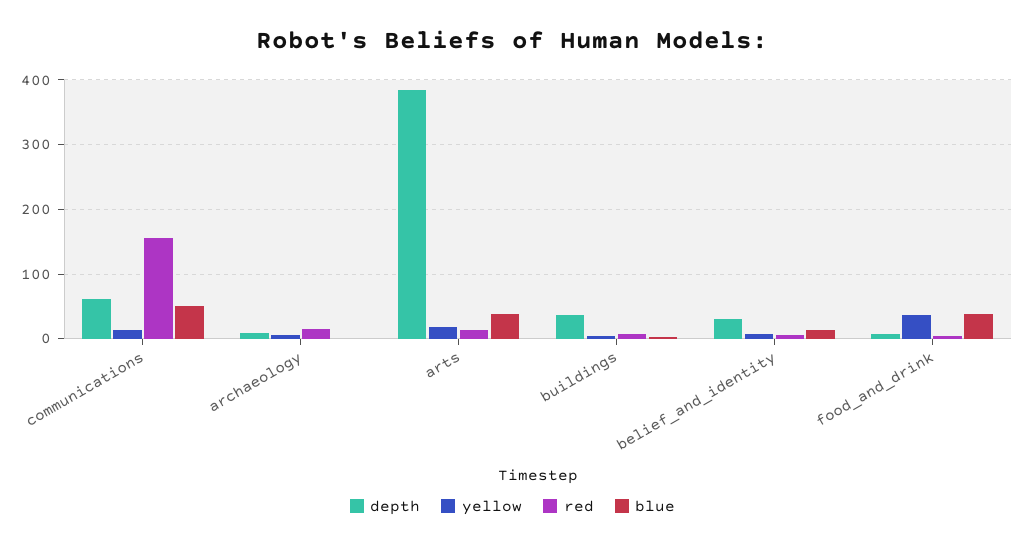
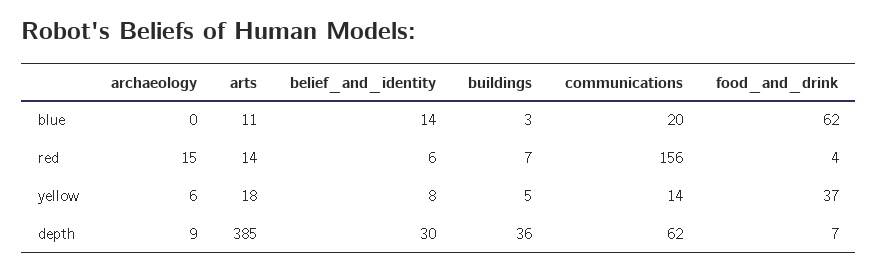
  {
    "depth": {
      "communications": 62,
      "archaeology": 9,
      "arts": 385,
      "buildings": 36,
      "belief_and_identity": 30,
      "food_and_drink": 7
    },
    "yellow": {
      "communications": 14,
      "archaeology": 6,
      "arts": 18,
      "buildings": 5,
      "belief_and_identity": 8,
      "food_and_drink": 37
    },
    "red": {
      "communications": 156,
      "archaeology": 15,
      "arts": 14,
      "buildings": 7,
      "belief_and_identity": 6,
      "food_and_drink": 4
    },
    "blue": {
-     "communications": 50,
+     "communications": 20,
      "archaeology": 0,
-     "arts": 40,
+     "arts": 11,
      "buildings": 3,
      "belief_and_identity": 14,
-     "food_and_drink": 40
+     "food_and_drink": 62
    }
  }

